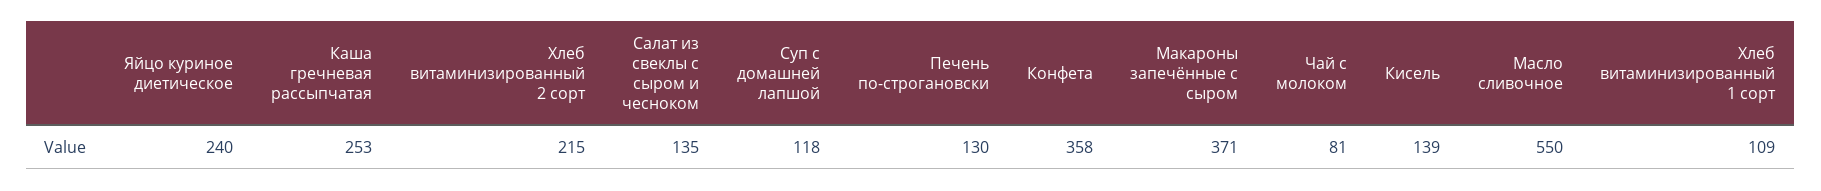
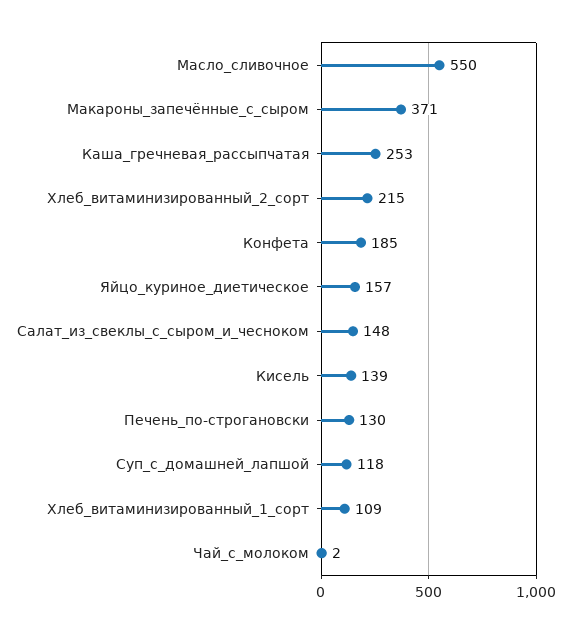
  {
-   "Яйцо куриное диетическое": 240,
+   "Яйцо куриное диетическое": 157,
    "Каша гречневая рассыпчатая": 253,
    "Хлеб витаминизированный 2 сорт": 215,
-   "Салат из свеклы с сыром и чесноком": 135,
+   "Салат из свеклы с сыром и чесноком": 148,
    "Суп с домашней лапшой": 118,
    "Печень по-строгановски": 130,
-   "Конфета": 358,
+   "Конфета": 185,
    "Макароны запечённые с сыром": 371,
-   "Чай с молоком": 81,
+   "Чай с молоком": 2,
    "Кисель": 139,
    "Масло сливочное": 550,
    "Хлеб витаминизированный 1 сорт": 109
  }

